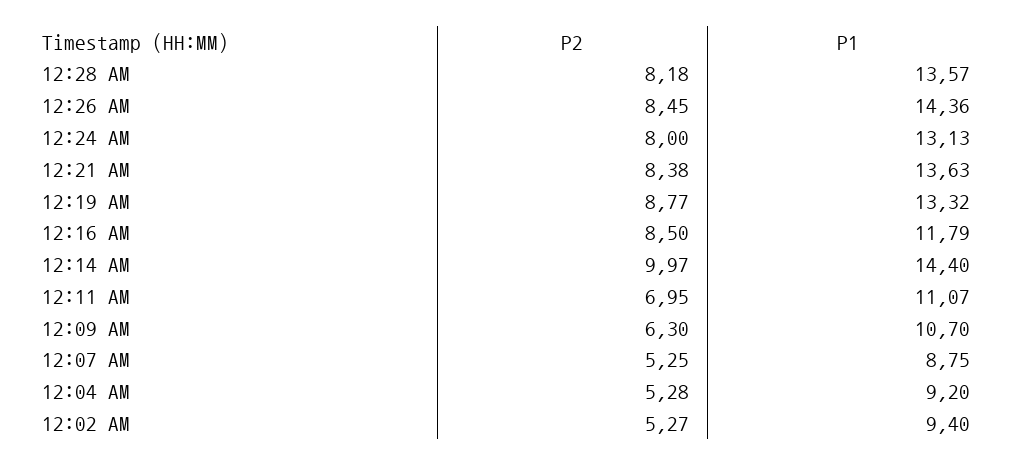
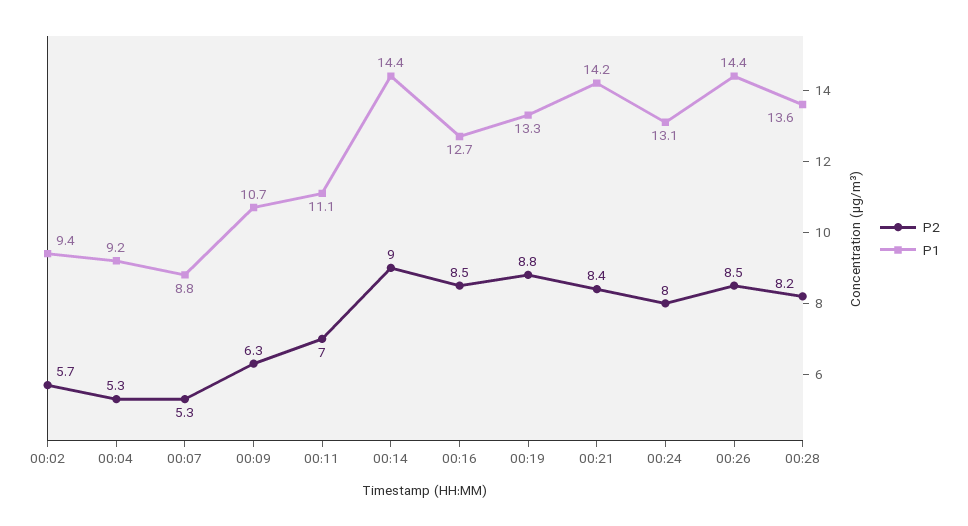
  {
    "P2": {
      "12:28 AM": 8.18,
      "12:26 AM": 8.45,
      "12:24 AM": 8,
      "12:21 AM": 8.38,
      "12:19 AM": 8.77,
      "12:16 AM": 8.5,
-     "12:14 AM": 9.97,
+     "12:14 AM": 9,
      "12:11 AM": 6.95,
      "12:09 AM": 6.3,
      "12:07 AM": 5.25,
      "12:04 AM": 5.28,
-     "12:02 AM": 5.27
+     "12:02 AM": 5.7
    },
    "P1": {
      "12:28 AM": 13.57,
      "12:26 AM": 14.36,
      "12:24 AM": 13.13,
-     "12:21 AM": 13.63,
+     "12:21 AM": 14.2,
      "12:19 AM": 13.32,
-     "12:16 AM": 11.79,
+     "12:16 AM": 12.7,
      "12:14 AM": 14.4,
      "12:11 AM": 11.07,
      "12:09 AM": 10.7,
      "12:07 AM": 8.75,
      "12:04 AM": 9.2,
      "12:02 AM": 9.4
    }
  }

